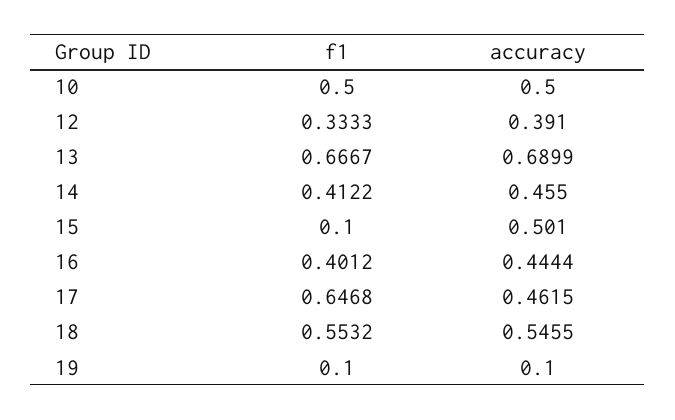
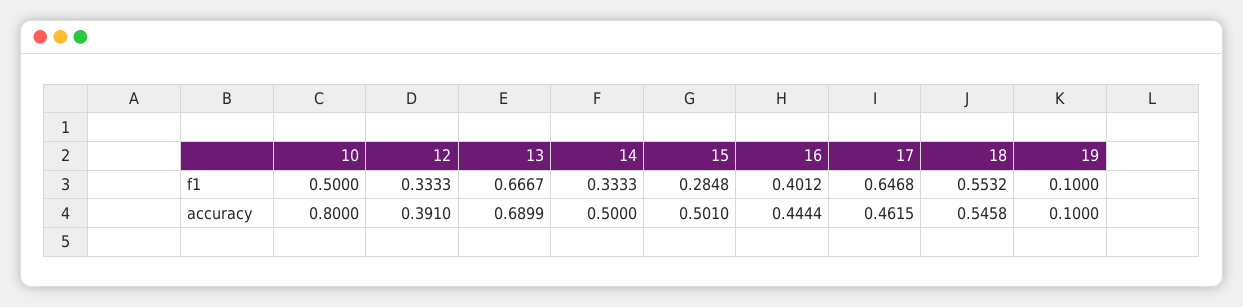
  {
    "f1": {
      "10": 0.5,
      "12": 0.3333,
      "13": 0.6667,
-     "14": 0.4122,
+     "14": 0.3333,
-     "15": 0.1,
+     "15": 0.2848,
      "16": 0.4012,
      "17": 0.6468,
      "18": 0.5532,
      "19": 0.1
    },
    "accuracy": {
-     "10": 0.5,
+     "10": 0.8,
      "12": 0.391,
      "13": 0.6899,
-     "14": 0.455,
+     "14": 0.5,
      "15": 0.501,
      "16": 0.4444,
      "17": 0.4615,
-     "18": 0.5455,
+     "18": 0.5458,
      "19": 0.1
    }
  }

